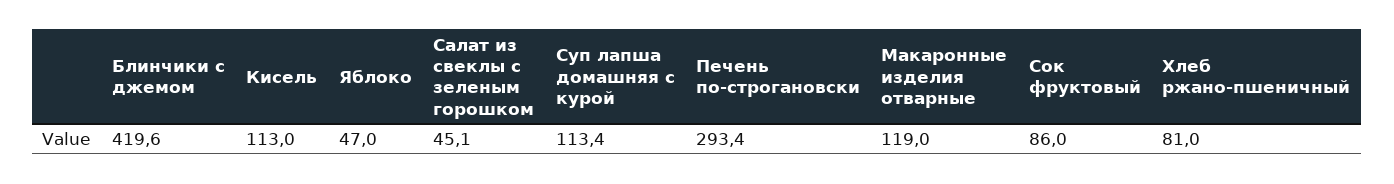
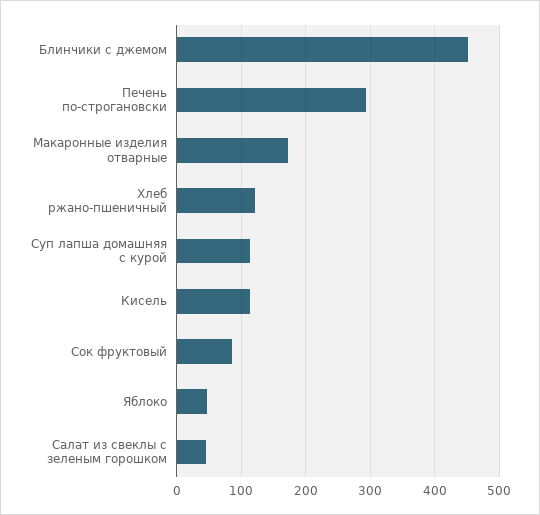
  {
-   "Блинчики с джемом": 419.6,
+   "Блинчики с джемом": 450,
    "Кисель": 113,
    "Яблоко": 47,
    "Салат из свеклы с зеленым горошком": 45.1,
    "Суп лапша домашняя с курой": 113.4,
    "Печень по-строгановски": 293.4,
-   "Макаронные изделия отварные": 119,
+   "Макаронные изделия отварные": 170,
    "Сок фруктовый": 86,
-   "Хлеб ржано-пшеничный": 81
+   "Хлеб ржано-пшеничный": 120
  }

